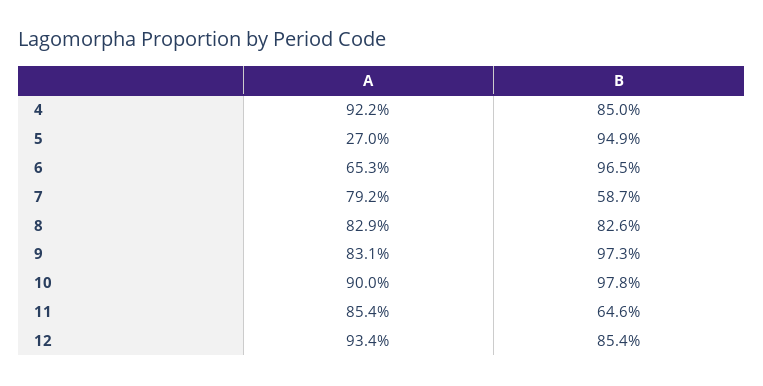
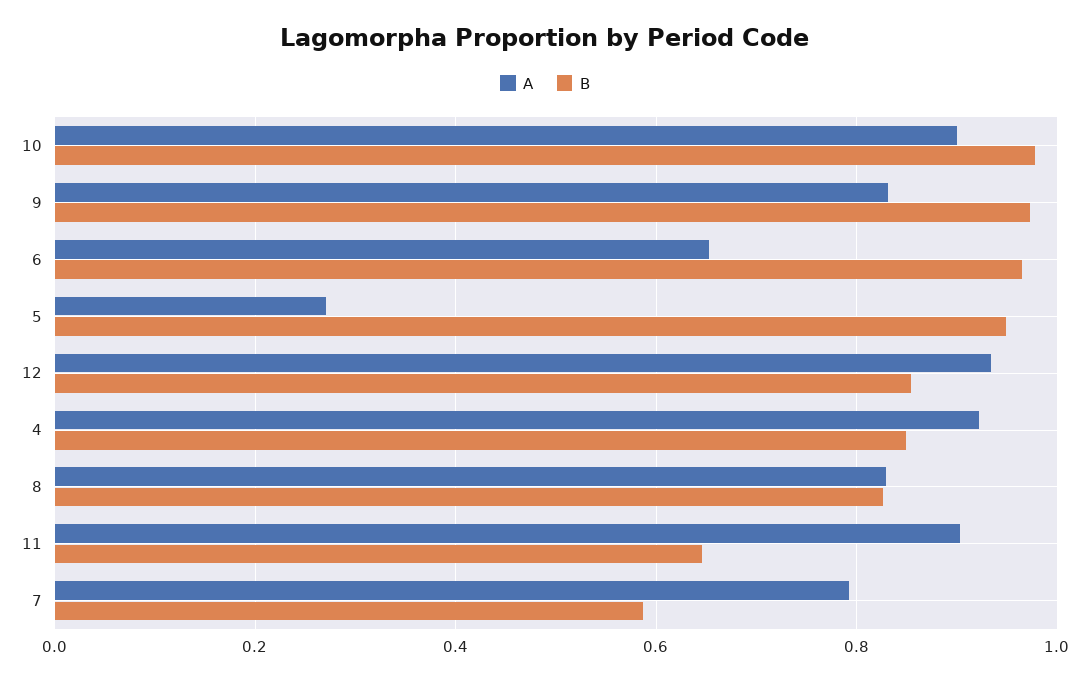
  {
    "A": {
      "4": 0.922,
      "5": 0.27,
      "6": 0.653,
      "7": 0.792,
      "8": 0.829,
      "9": 0.831,
      "10": 0.9,
-     "11": 0.854,
+     "11": 0.9,
      "12": 0.934
    },
    "B": {
      "4": 0.85,
      "5": 0.949,
      "6": 0.965,
      "7": 0.587,
      "8": 0.826,
      "9": 0.973,
      "10": 0.978,
      "11": 0.646,
      "12": 0.854
    }
  }

